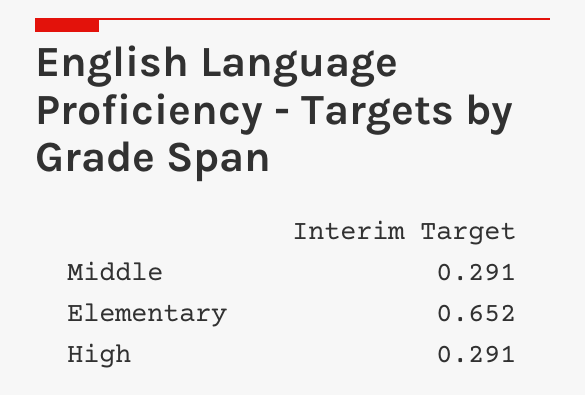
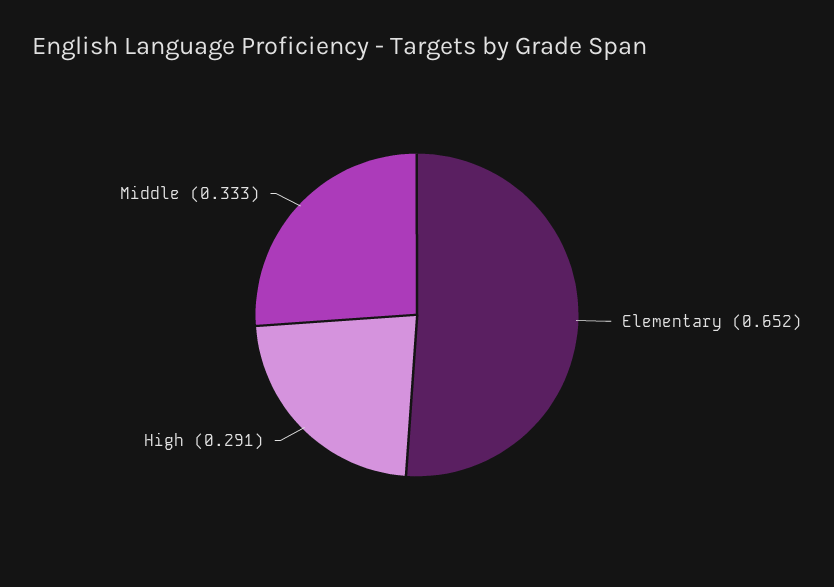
  {
-   "Middle": 0.291,
+   "Middle": 0.333,
    "Elementary": 0.652,
    "High": 0.291
  }

